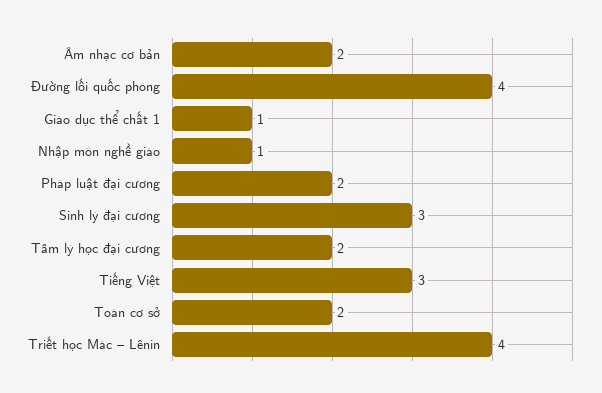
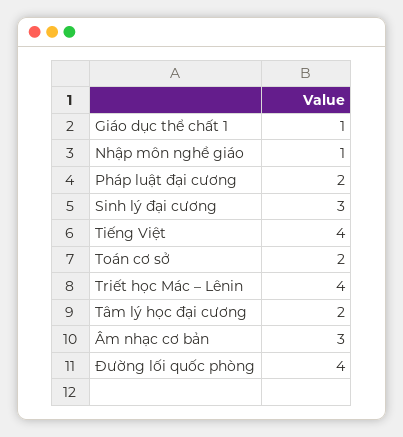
  {
-   "Âm nhạc cơ bản": 2,
+   "Âm nhạc cơ bản": 3,
    "Đường lối quốc phòng": 4,
    "Giáo dục thể chất 1": 1,
    "Nhập môn nghề giáo": 1,
    "Pháp luật đại cương": 2,
    "Sinh lý đại cương": 3,
    "Tâm lý học đại cương": 2,
-   "Tiếng Việt": 3,
+   "Tiếng Việt": 4,
    "Toán cơ sở": 2,
    "Triết học Mác – Lênin": 4
  }

